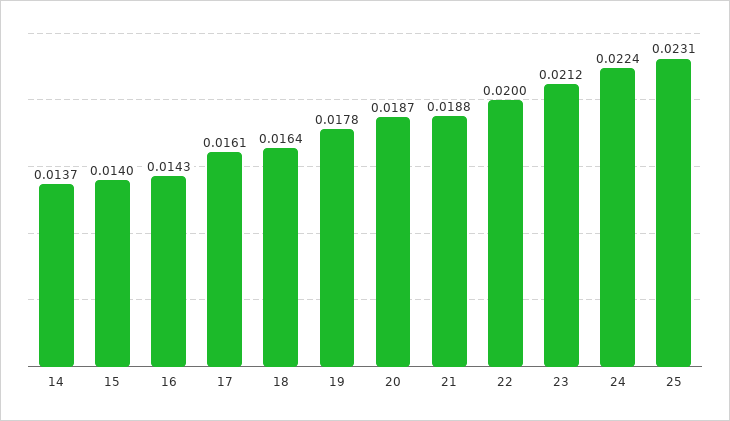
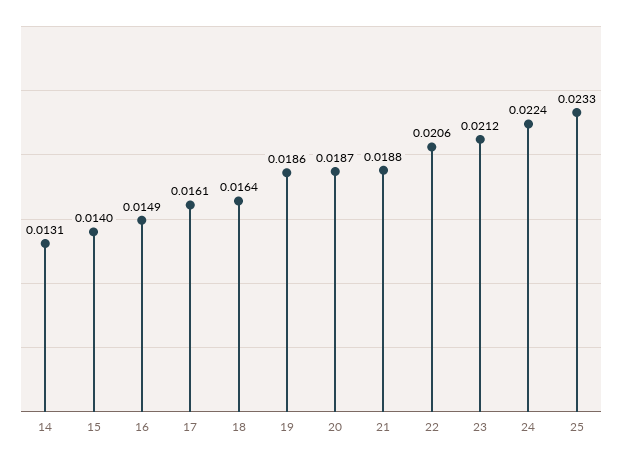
  {
-   "14": 0.0137,
+   "14": 0.0131,
    "15": 0.014,
-   "16": 0.0143,
+   "16": 0.0149,
    "17": 0.0161,
    "18": 0.0164,
-   "19": 0.0178,
+   "19": 0.0186,
    "20": 0.0187,
    "21": 0.0188,
-   "22": 0.02,
+   "22": 0.0206,
    "23": 0.0212,
    "24": 0.0224,
-   "25": 0.0231
+   "25": 0.0233
  }

